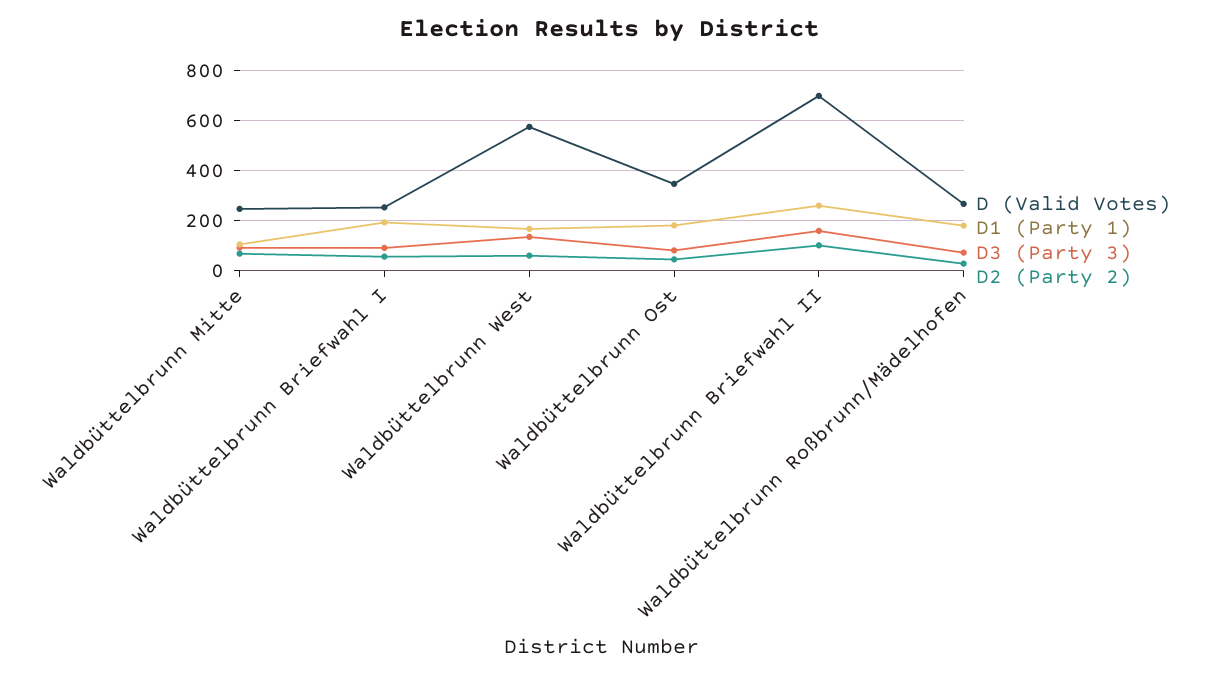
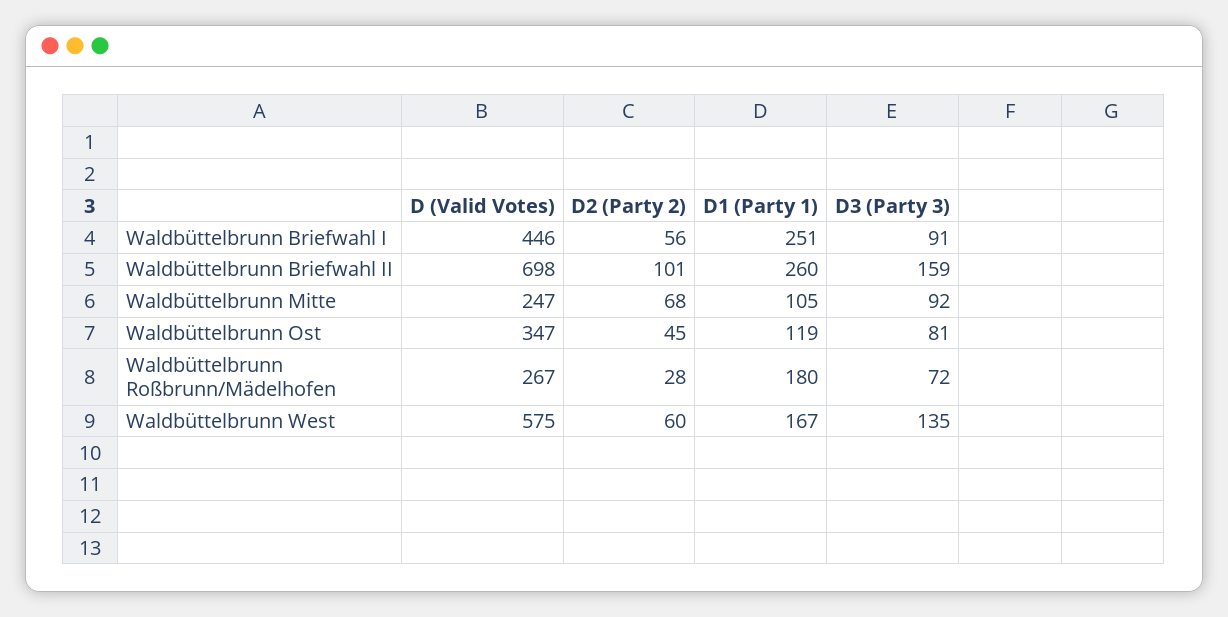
  {
    "D (Valid Votes)": {
      "Waldbüttelbrunn Mitte": 247,
-     "Waldbüttelbrunn Briefwahl I": 250,
+     "Waldbüttelbrunn Briefwahl I": 446,
      "Waldbüttelbrunn West": 575,
      "Waldbüttelbrunn Ost": 347,
      "Waldbüttelbrunn Briefwahl II": 698,
      "Waldbüttelbrunn Roßbrunn/Mädelhofen": 267
    },
    "D1 (Party 1)": {
      "Waldbüttelbrunn Mitte": 105,
-     "Waldbüttelbrunn Briefwahl I": 200,
+     "Waldbüttelbrunn Briefwahl I": 251,
      "Waldbüttelbrunn West": 167,
-     "Waldbüttelbrunn Ost": 175,
+     "Waldbüttelbrunn Ost": 119,
      "Waldbüttelbrunn Briefwahl II": 260,
      "Waldbüttelbrunn Roßbrunn/Mädelhofen": 180
    },
    "D3 (Party 3)": {
      "Waldbüttelbrunn Mitte": 92,
      "Waldbüttelbrunn Briefwahl I": 91,
      "Waldbüttelbrunn West": 135,
      "Waldbüttelbrunn Ost": 81,
      "Waldbüttelbrunn Briefwahl II": 159,
      "Waldbüttelbrunn Roßbrunn/Mädelhofen": 72
    },
    "D2 (Party 2)": {
      "Waldbüttelbrunn Mitte": 68,
      "Waldbüttelbrunn Briefwahl I": 56,
      "Waldbüttelbrunn West": 60,
      "Waldbüttelbrunn Ost": 45,
      "Waldbüttelbrunn Briefwahl II": 101,
      "Waldbüttelbrunn Roßbrunn/Mädelhofen": 28
    }
  }

